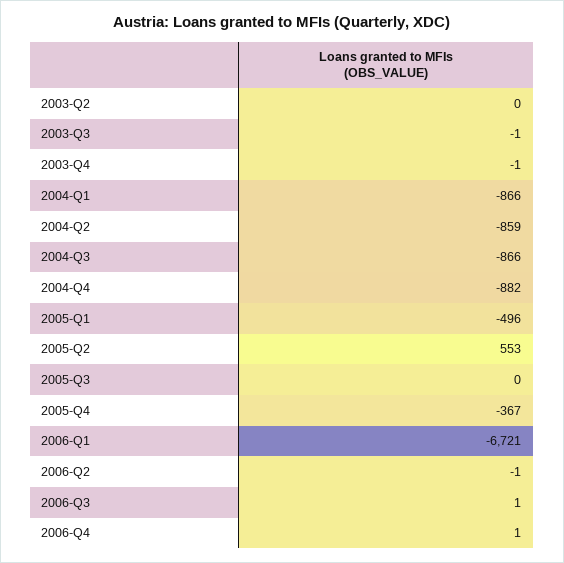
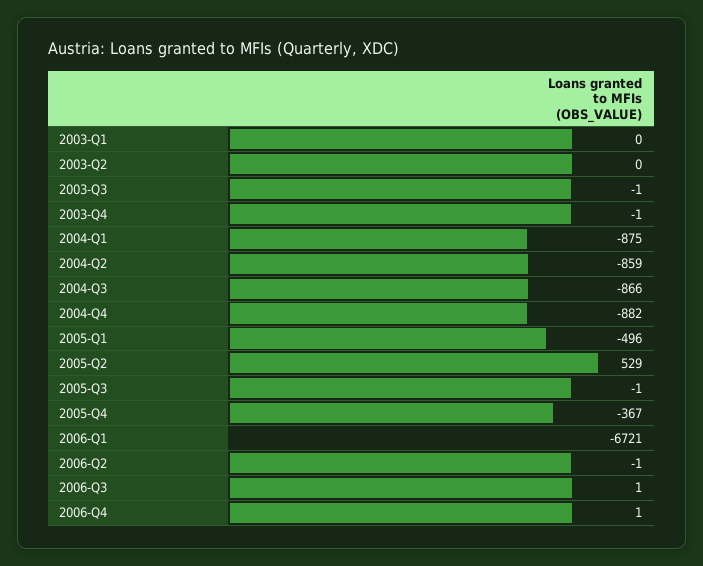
  {
    "2003-Q2": 0,
    "2003-Q3": -1,
    "2003-Q4": -1,
-   "2004-Q1": -866,
+   "2004-Q1": -875,
    "2004-Q2": -859,
    "2004-Q3": -866,
    "2004-Q4": -882,
    "2005-Q1": -496,
-   "2005-Q2": 553,
+   "2005-Q2": 529,
-   "2005-Q3": 0,
+   "2005-Q3": -1,
    "2005-Q4": -367,
    "2006-Q1": -6721,
    "2006-Q2": -1,
    "2006-Q3": 1,
-   "2006-Q4": 1
+   "2006-Q4": 1,
+   "2003-Q1": 0
  }

